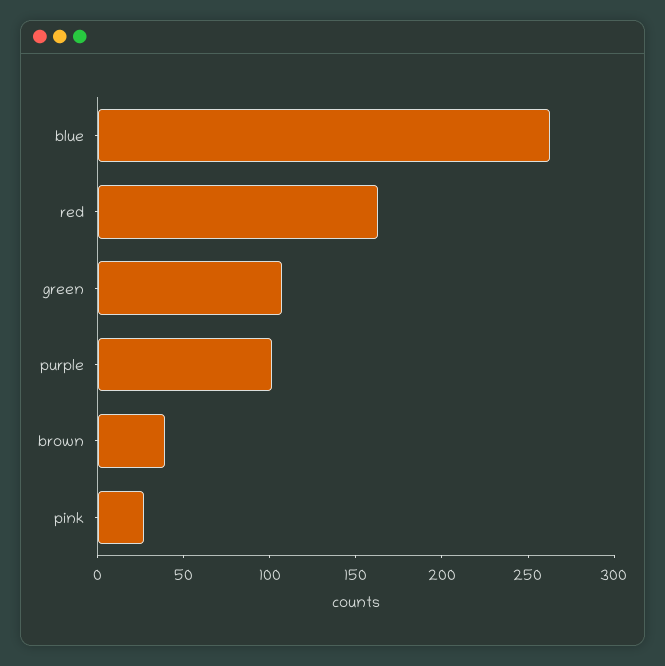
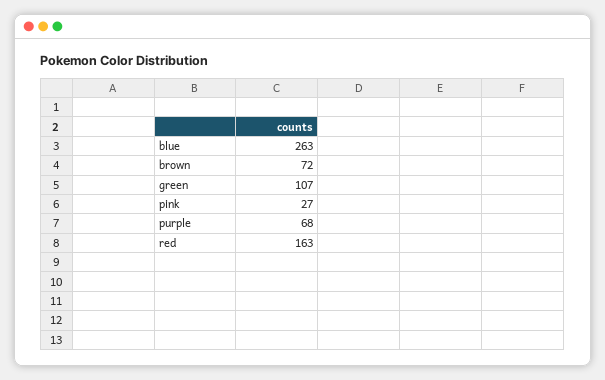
  {
    "blue": 263,
    "red": 163,
    "green": 107,
-   "purple": 100,
+   "purple": 68,
-   "brown": 40,
+   "brown": 72,
    "pink": 27
  }

